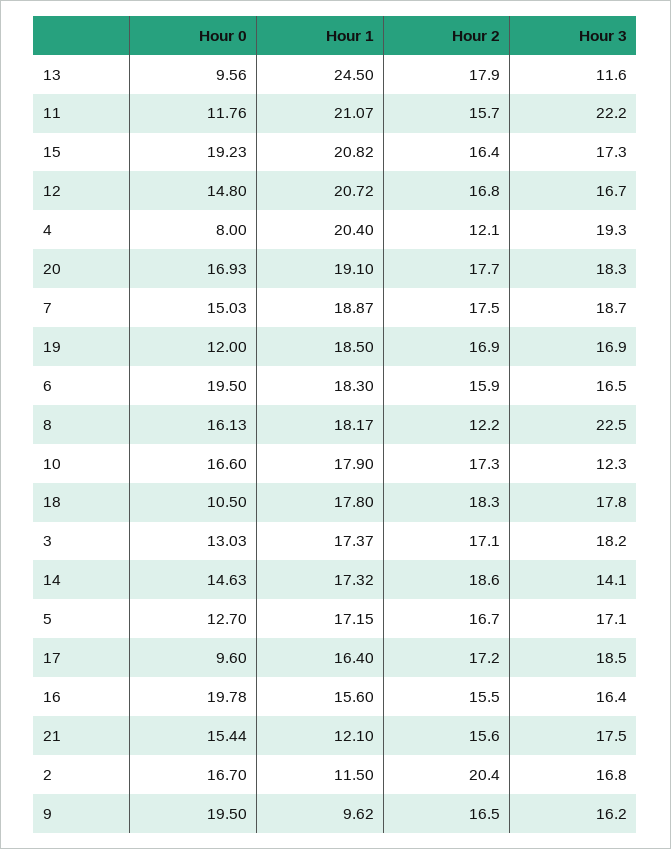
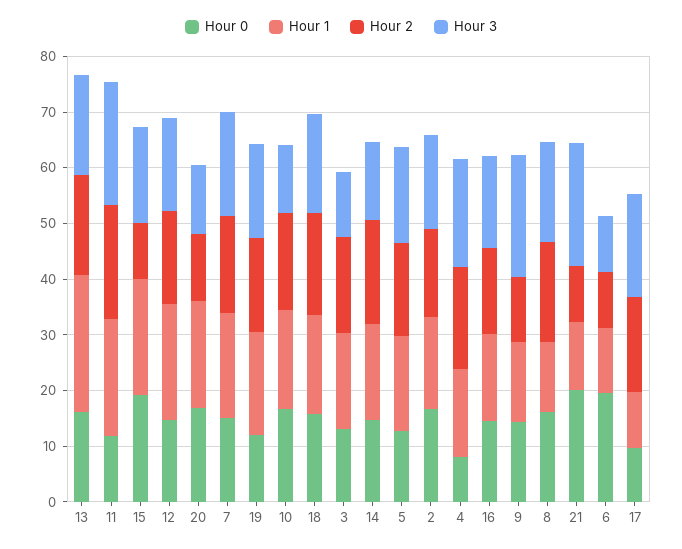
  {
    "Hour 0": {
-     "13": 9.56,
+     "13": 16,
      "11": 11.76,
      "15": 19.23,
      "12": 14.8,
      "4": 8,
      "20": 16.93,
      "7": 15.03,
      "19": 12,
      "6": 19.5,
      "8": 16.13,
      "10": 16.6,
-     "18": 10.5,
+     "18": 16,
      "3": 13.03,
      "14": 14.63,
      "5": 12.7,
      "17": 9.6,
-     "16": 19.78,
+     "16": 14,
-     "21": 15.44,
+     "21": 20,
      "2": 16.7,
-     "9": 19.5
+     "9": 14
    },
    "Hour 1": {
      "13": 24.5,
      "11": 21.07,
      "15": 20.82,
      "12": 20.72,
-     "4": 20.4,
+     "4": 16,
      "20": 19.1,
      "7": 18.87,
      "19": 18.5,
-     "6": 18.3,
+     "6": 12,
-     "8": 18.17,
+     "8": 12,
      "10": 17.9,
      "18": 17.8,
      "3": 17.37,
      "14": 17.32,
      "5": 17.15,
-     "17": 16.4,
+     "17": 10,
      "16": 15.6,
      "21": 12.1,
-     "2": 11.5,
+     "2": 16,
-     "9": 9.62
+     "9": 14
    },
    "Hour 2": {
      "13": 17.9,
-     "11": 15.7,
+     "11": 20,
-     "15": 16.4,
+     "15": 10,
      "12": 16.8,
-     "4": 12.1,
+     "4": 18,
-     "20": 17.7,
+     "20": 12,
      "7": 17.5,
      "19": 16.9,
-     "6": 15.9,
+     "6": 10,
-     "8": 12.2,
+     "8": 18,
      "10": 17.3,
      "18": 18.3,
      "3": 17.1,
      "14": 18.6,
      "5": 16.7,
      "17": 17.2,
      "16": 15.5,
-     "21": 15.6,
+     "21": 10,
-     "2": 20.4,
+     "2": 16,
-     "9": 16.5
+     "9": 12
    },
    "Hour 3": {
-     "13": 11.6,
+     "13": 18,
      "11": 22.2,
      "15": 17.3,
      "12": 16.7,
      "4": 19.3,
-     "20": 18.3,
+     "20": 12,
      "7": 18.7,
      "19": 16.9,
-     "6": 16.5,
+     "6": 10,
-     "8": 22.5,
+     "8": 18,
      "10": 12.3,
      "18": 17.8,
-     "3": 18.2,
+     "3": 12,
      "14": 14.1,
      "5": 17.1,
      "17": 18.5,
      "16": 16.4,
-     "21": 17.5,
+     "21": 22,
      "2": 16.8,
-     "9": 16.2
+     "9": 22
    }
  }

